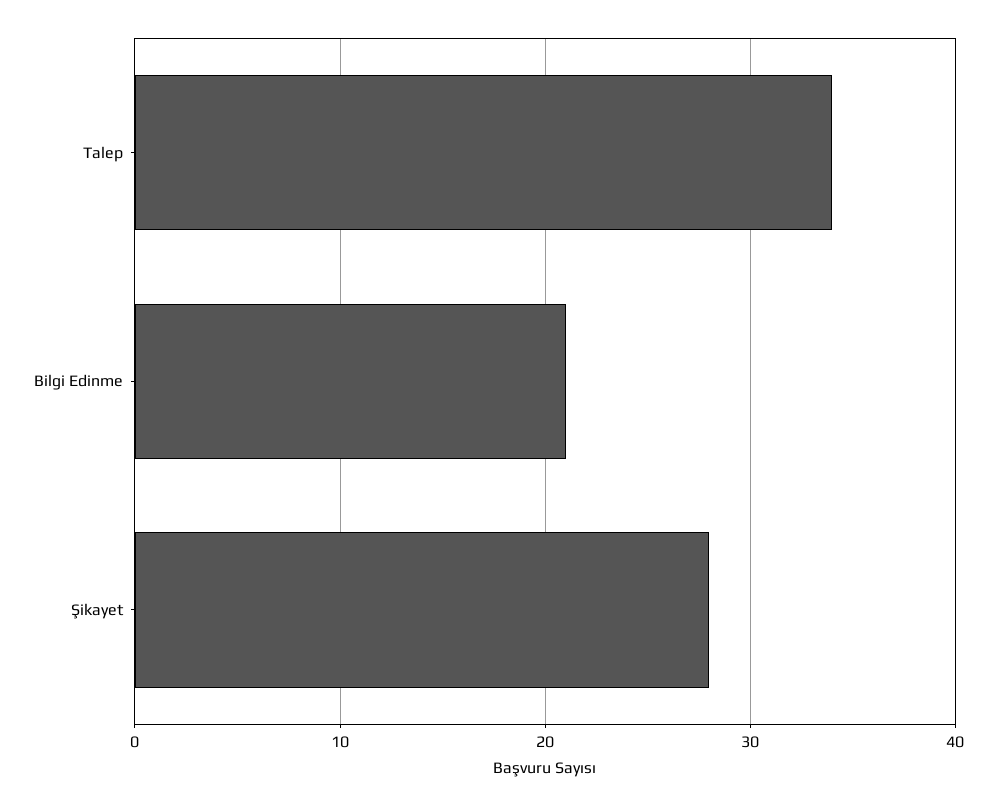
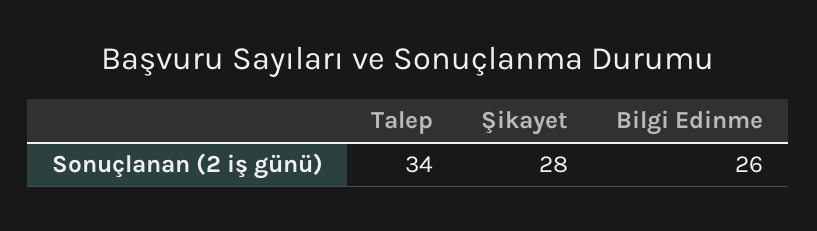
  {
    "Talep": 34,
-   "Bilgi Edinme": 21,
+   "Bilgi Edinme": 26,
    "Şikayet": 28
  }

